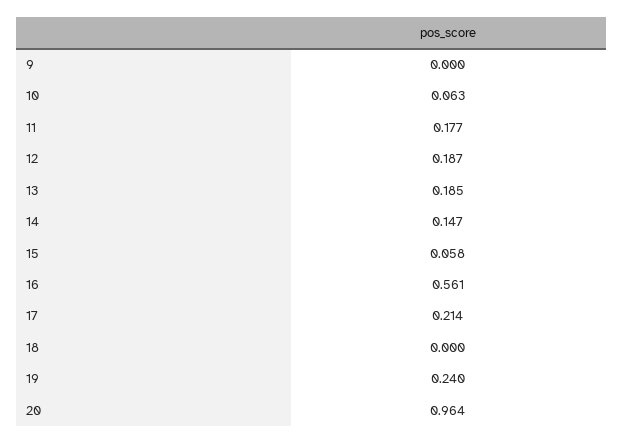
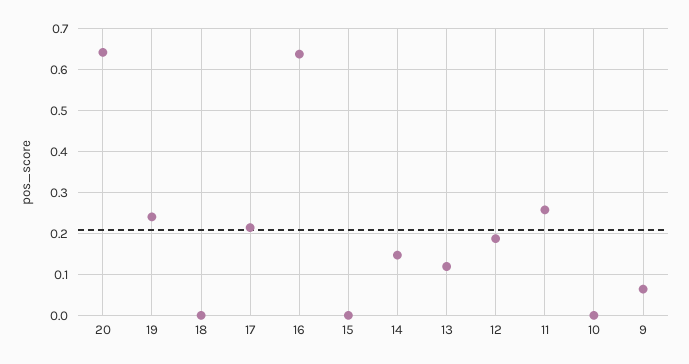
  {
-   "9": 0,
+   "9": 0.06,
-   "10": 0.063,
+   "10": 0,
-   "11": 0.177,
+   "11": 0.26,
    "12": 0.187,
-   "13": 0.185,
+   "13": 0.12,
    "14": 0.147,
-   "15": 0.058,
+   "15": 0,
-   "16": 0.561,
+   "16": 0.64,
    "17": 0.214,
    "18": 0,
    "19": 0.24,
-   "20": 0.964
+   "20": 0.64
  }

